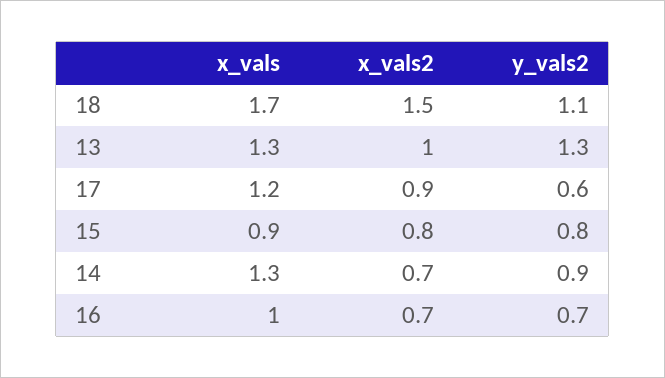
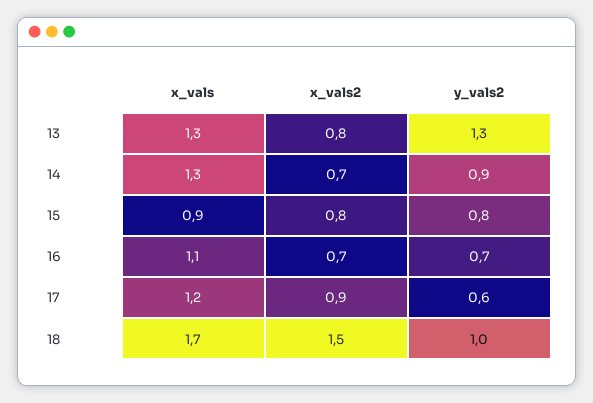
  {
    "x_vals": {
      "18": 1.7,
      "13": 1.3,
      "17": 1.2,
      "15": 0.9,
      "14": 1.3,
-     "16": 1
+     "16": 1.1
    },
    "x_vals2": {
      "18": 1.5,
-     "13": 1,
+     "13": 0.8,
      "17": 0.9,
      "15": 0.8,
      "14": 0.7,
      "16": 0.7
    },
    "y_vals2": {
-     "18": 1.1,
+     "18": 1,
      "13": 1.3,
      "17": 0.6,
      "15": 0.8,
      "14": 0.9,
      "16": 0.7
    }
  }

